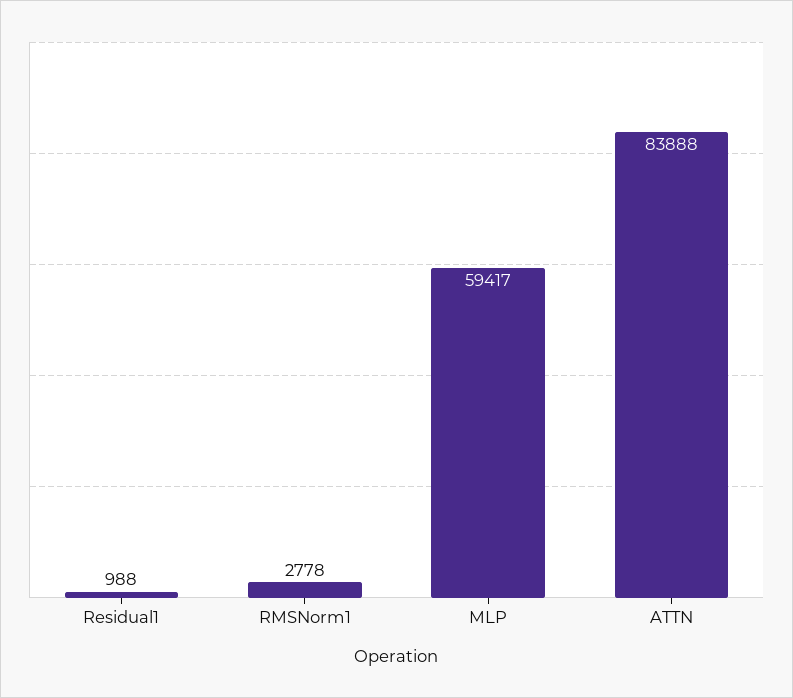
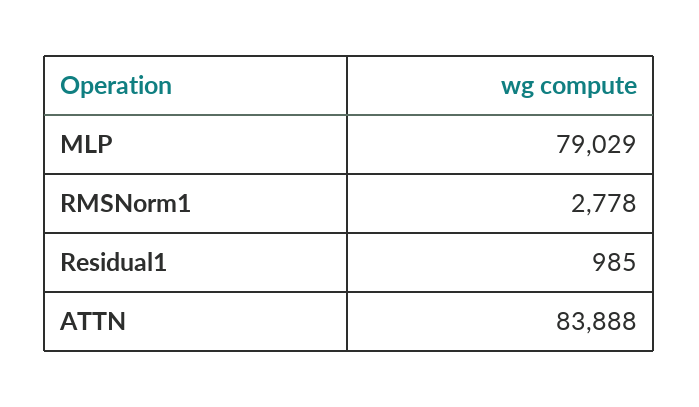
  {
-   "Residual1": 988,
+   "Residual1": 985,
    "RMSNorm1": 2778,
-   "MLP": 59417,
+   "MLP": 79029,
    "ATTN": 83888
  }

